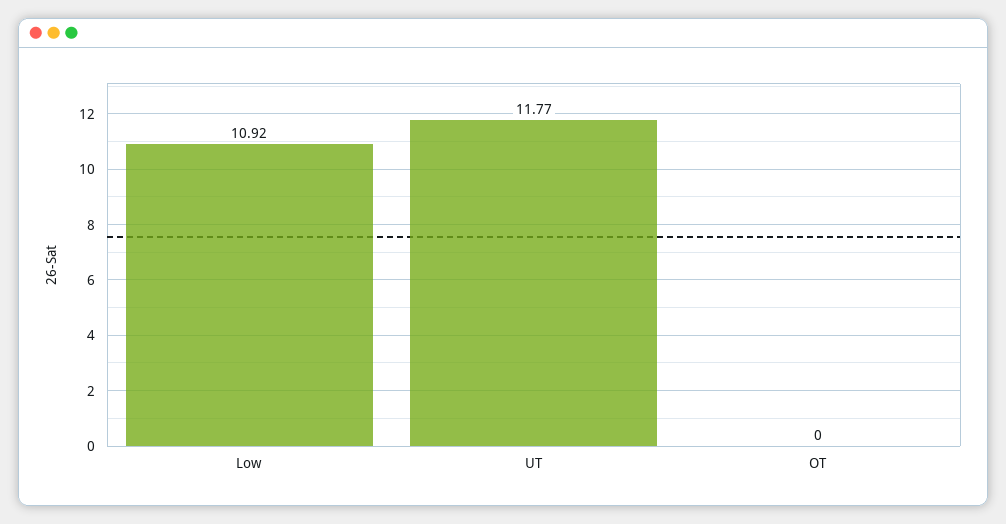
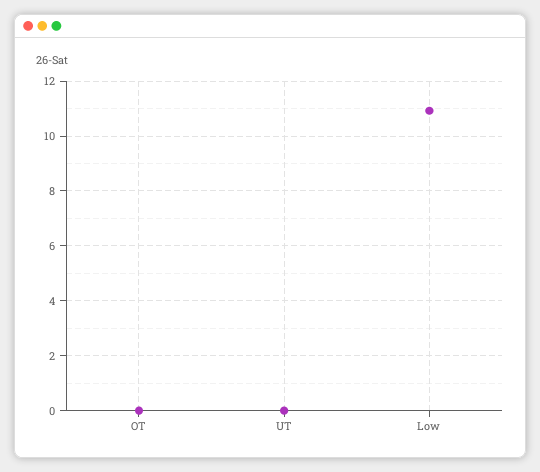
  {
    "Low": 10.92,
-   "UT": 11.77,
+   "UT": 0,
    "OT": 0
  }

